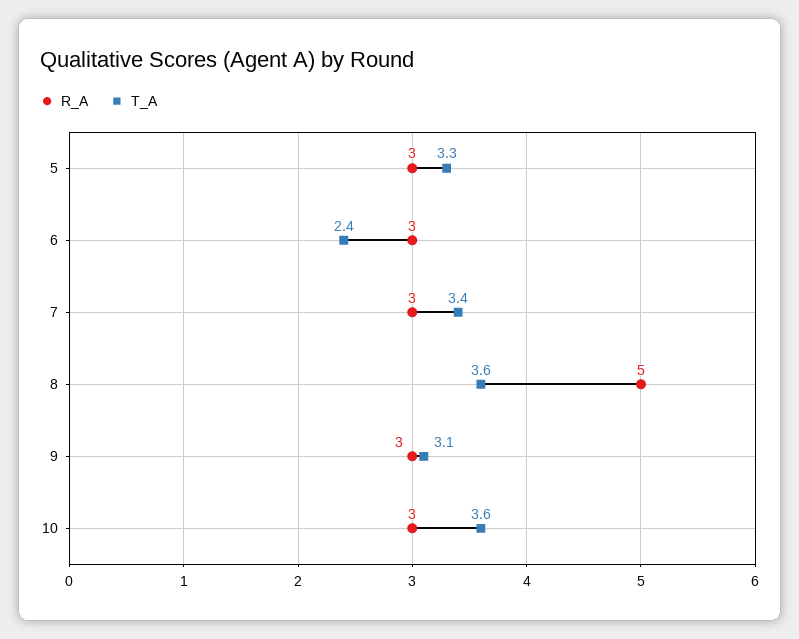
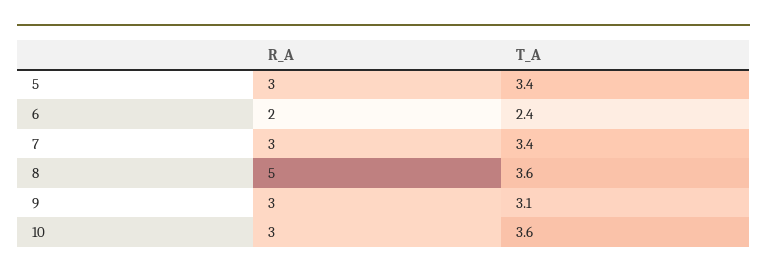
  {
    "R_A": {
      "5": 3,
-     "6": 3,
+     "6": 2,
      "7": 3,
      "8": 5,
      "9": 3,
      "10": 3
    },
    "T_A": {
-     "5": 3.3,
+     "5": 3.4,
      "6": 2.4,
      "7": 3.4,
      "8": 3.6,
      "9": 3.1,
      "10": 3.6
    }
  }

